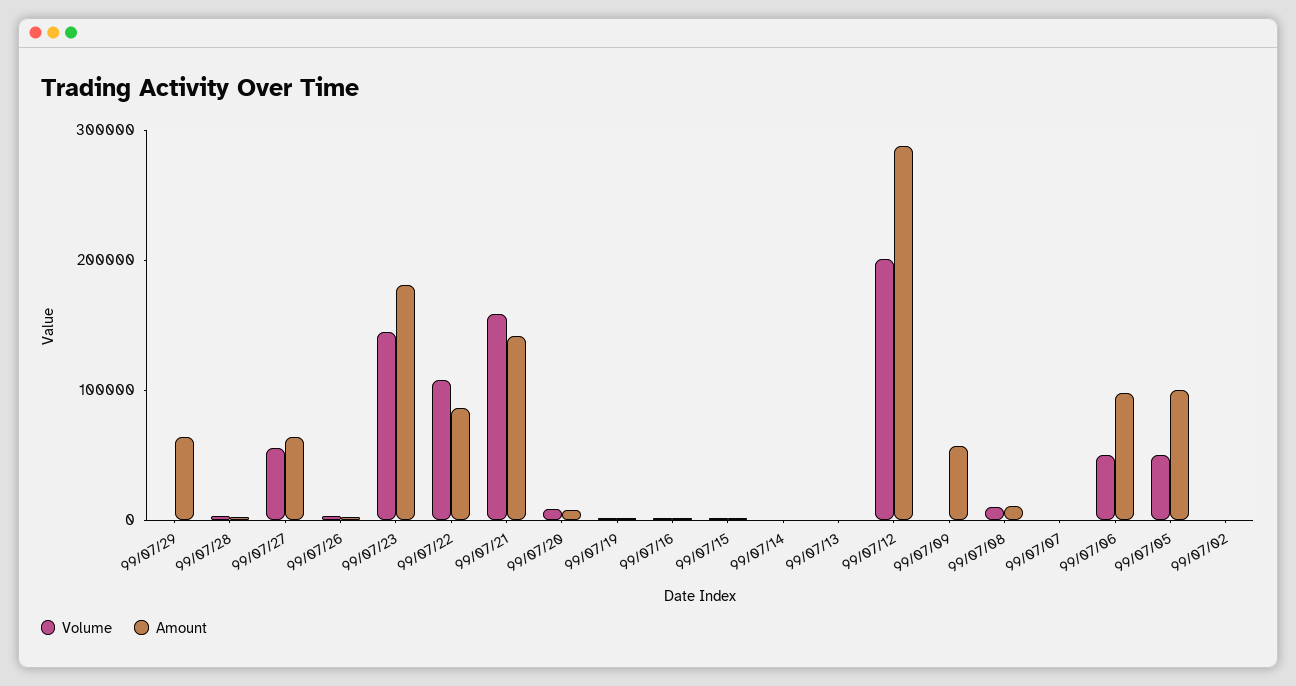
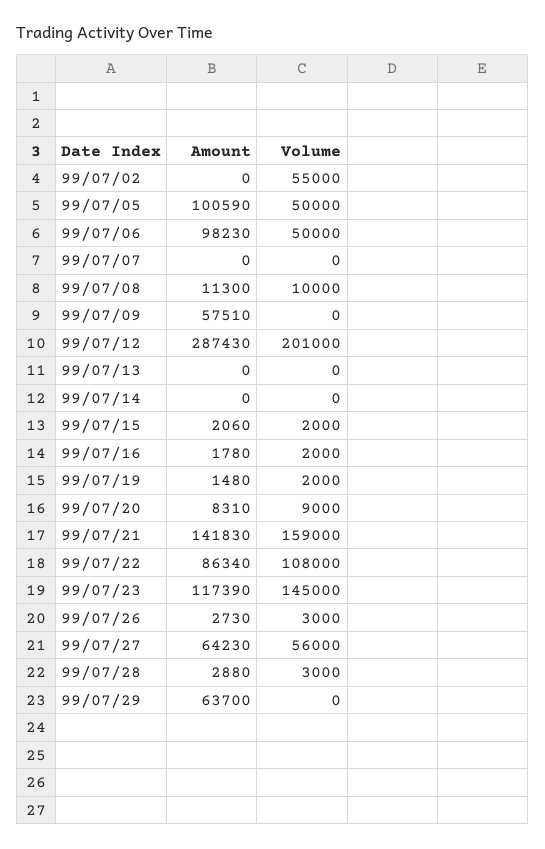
  {
    "Volume": {
      "99/07/29": 0,
      "99/07/28": 3000,
      "99/07/27": 56000,
      "99/07/26": 3000,
      "99/07/23": 145000,
      "99/07/22": 108000,
      "99/07/21": 159000,
      "99/07/20": 9000,
      "99/07/19": 2000,
      "99/07/16": 2000,
      "99/07/15": 2000,
      "99/07/14": 0,
      "99/07/13": 0,
      "99/07/12": 201000,
      "99/07/09": 0,
      "99/07/08": 10000,
      "99/07/07": 0,
      "99/07/06": 50000,
      "99/07/05": 50000,
-     "99/07/02": 0
+     "99/07/02": 55000
    },
    "Amount": {
      "99/07/29": 63700,
      "99/07/28": 2880,
      "99/07/27": 64230,
      "99/07/26": 2730,
-     "99/07/23": 180000,
+     "99/07/23": 117390,
      "99/07/22": 86340,
      "99/07/21": 141830,
      "99/07/20": 8310,
      "99/07/19": 1480,
      "99/07/16": 1780,
      "99/07/15": 2060,
      "99/07/14": 0,
      "99/07/13": 0,
      "99/07/12": 287430,
      "99/07/09": 57510,
      "99/07/08": 11300,
      "99/07/07": 0,
      "99/07/06": 98230,
      "99/07/05": 100590,
      "99/07/02": 0
    }
  }

